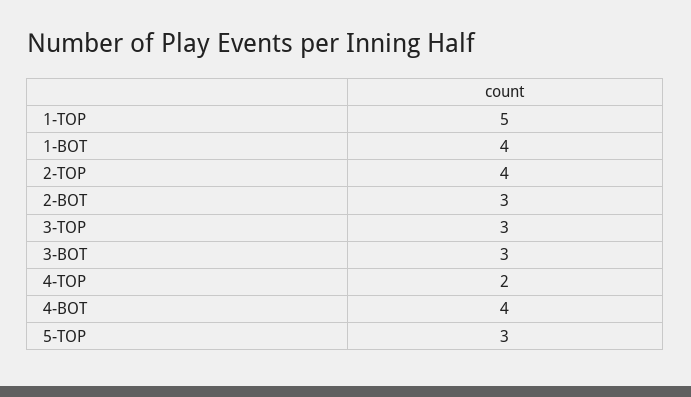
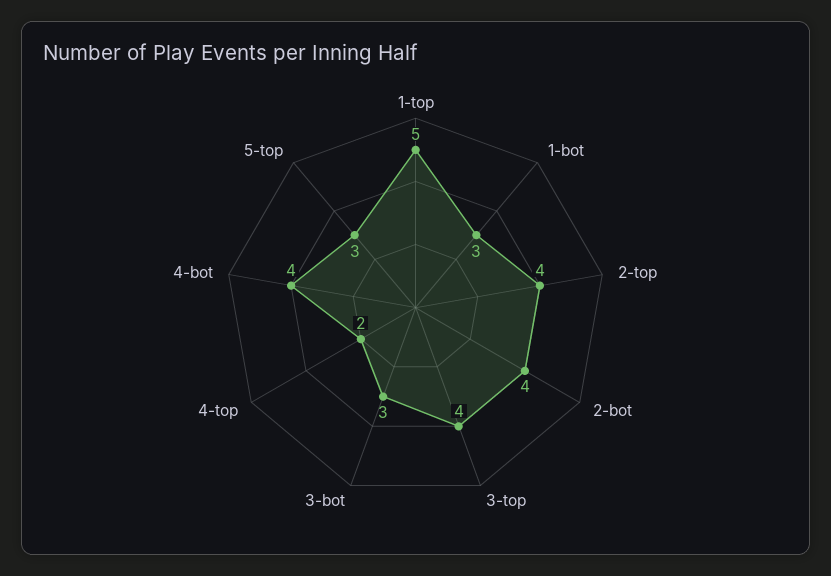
  {
    "1-TOP": 5,
-   "1-BOT": 4,
+   "1-BOT": 3,
    "2-TOP": 4,
-   "2-BOT": 3,
+   "2-BOT": 4,
-   "3-TOP": 3,
+   "3-TOP": 4,
    "3-BOT": 3,
    "4-TOP": 2,
    "4-BOT": 4,
    "5-TOP": 3
  }

